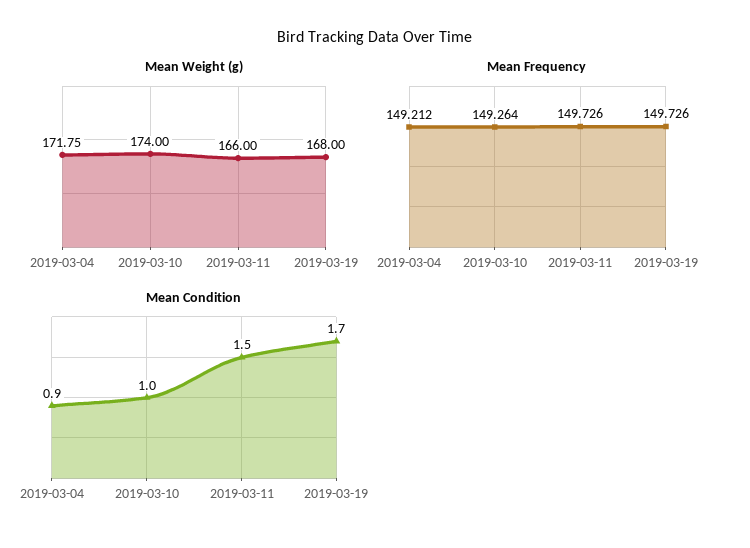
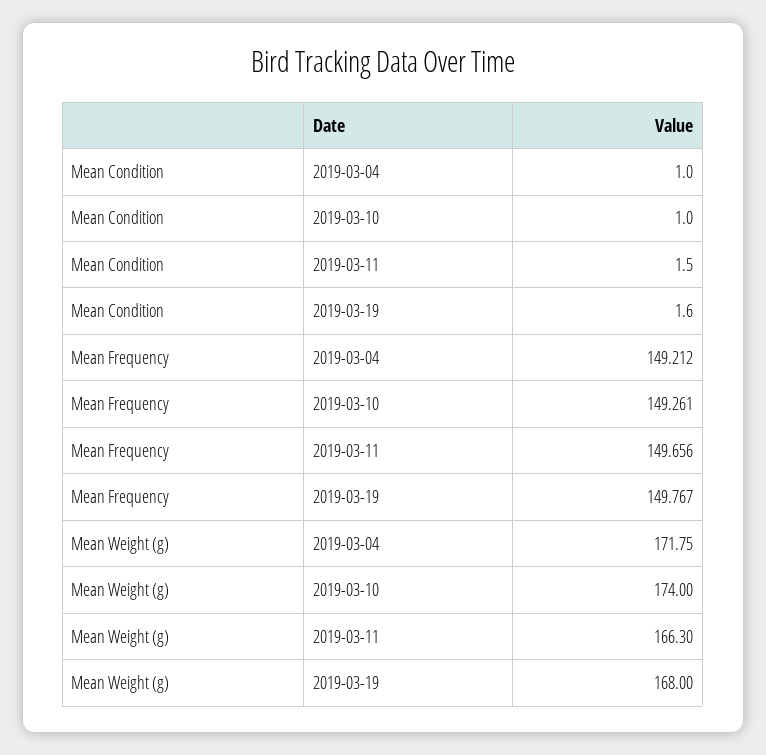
  {
    "Mean Weight (g)": {
      "2019-03-04": 171.75,
      "2019-03-10": 174,
-     "2019-03-11": 166,
+     "2019-03-11": 166.3,
      "2019-03-19": 168
    },
    "Mean Frequency": {
      "2019-03-04": 149.212,
-     "2019-03-10": 149.264,
+     "2019-03-10": 149.261,
-     "2019-03-11": 149.726,
+     "2019-03-11": 149.656,
-     "2019-03-19": 149.726
+     "2019-03-19": 149.767
    },
    "Mean Condition": {
-     "2019-03-04": 0.9,
+     "2019-03-04": 1,
      "2019-03-10": 1,
      "2019-03-11": 1.5,
-     "2019-03-19": 1.7
+     "2019-03-19": 1.6
    }
  }

